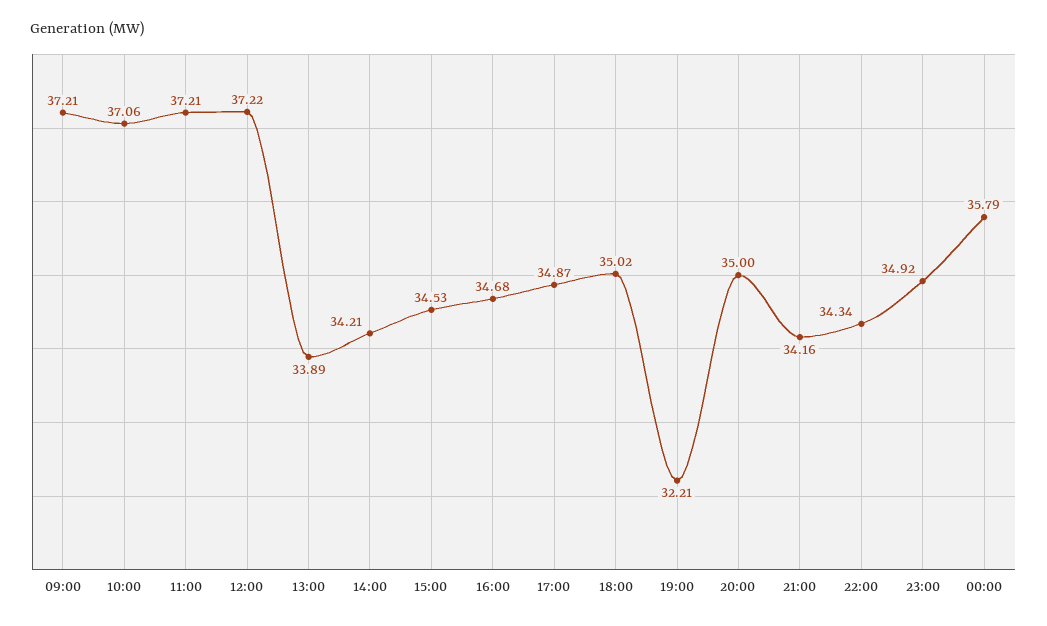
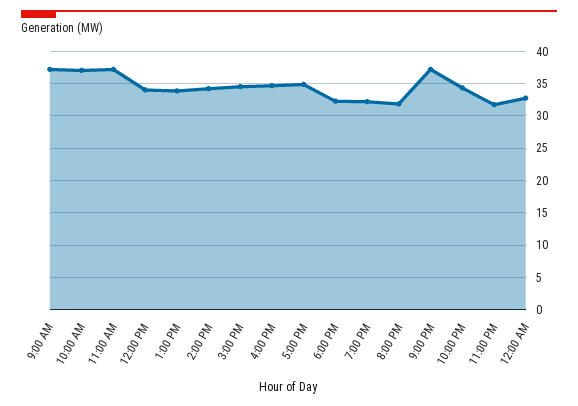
  {
    "09:00": 37.21,
    "10:00": 37.06,
    "11:00": 37.21,
-   "12:00": 37.22,
+   "12:00": 34,
    "13:00": 33.89,
    "14:00": 34.21,
    "15:00": 34.53,
    "16:00": 34.68,
    "17:00": 34.87,
-   "18:00": 35.02,
+   "18:00": 32,
    "19:00": 32.21,
-   "20:00": 35,
+   "20:00": 32,
-   "21:00": 34.16,
+   "21:00": 37,
    "22:00": 34.34,
-   "23:00": 34.92,
+   "23:00": 32,
-   "00:00": 35.79
+   "00:00": 33
  }

